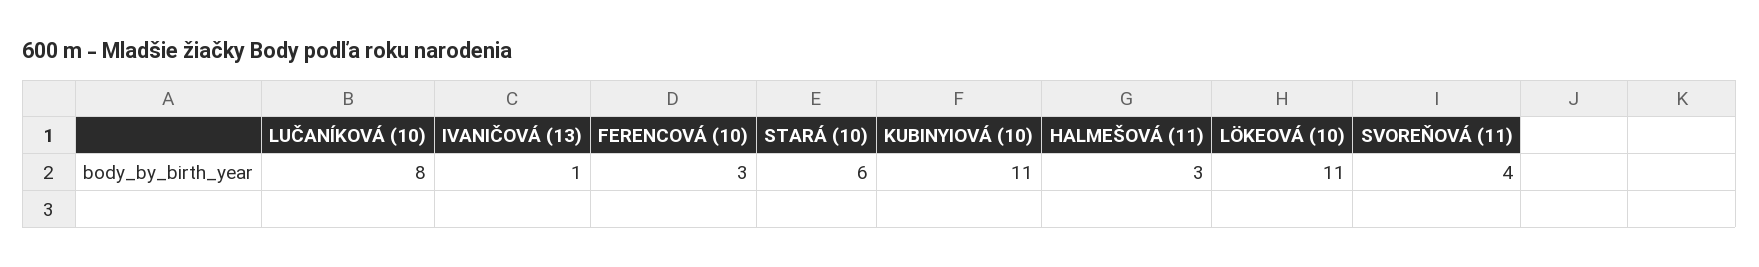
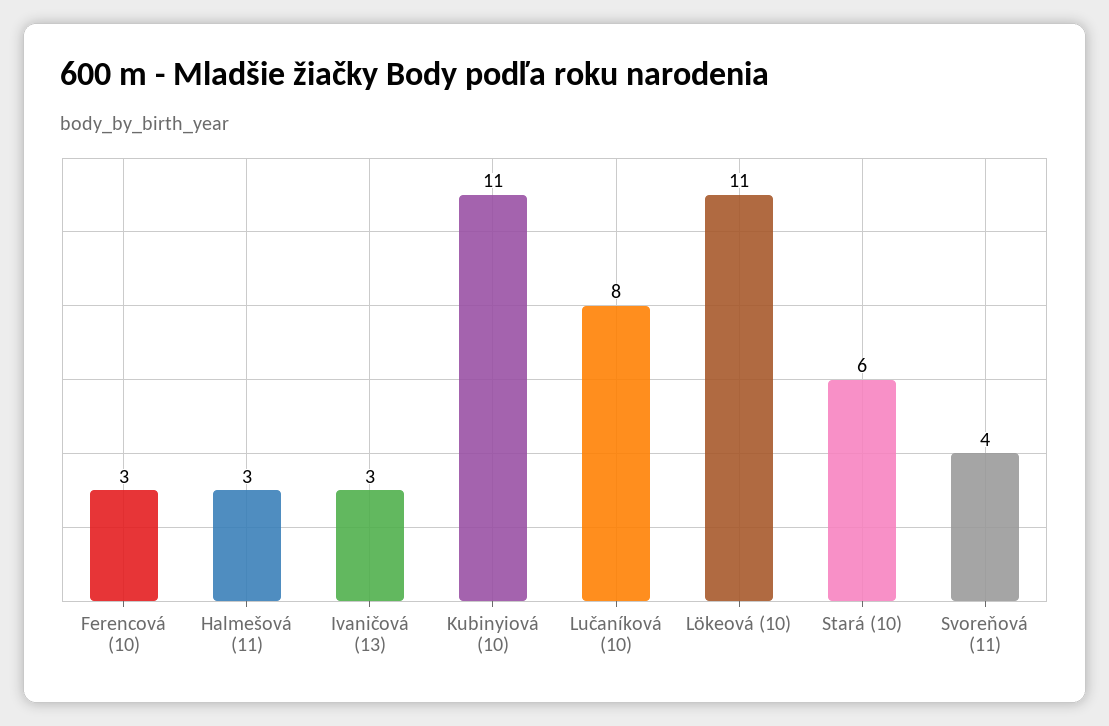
  {
    "LUČANÍKOVÁ (10)": 8,
-   "IVANIČOVÁ (13)": 1,
+   "IVANIČOVÁ (13)": 3,
    "FERENCOVÁ (10)": 3,
    "STARÁ (10)": 6,
    "KUBINYIOVÁ (10)": 11,
    "HALMEŠOVÁ (11)": 3,
    "LÖKEOVÁ (10)": 11,
    "SVOREŇOVÁ (11)": 4
  }

